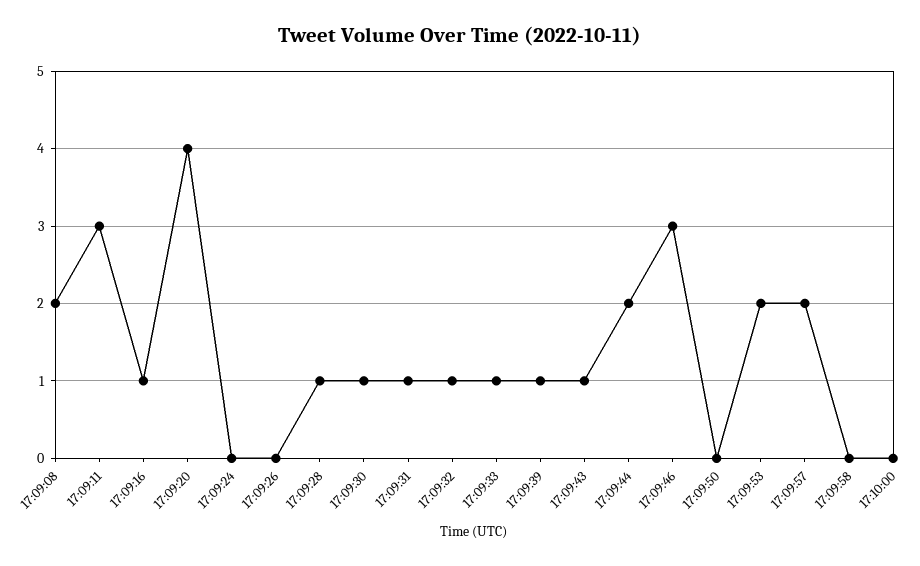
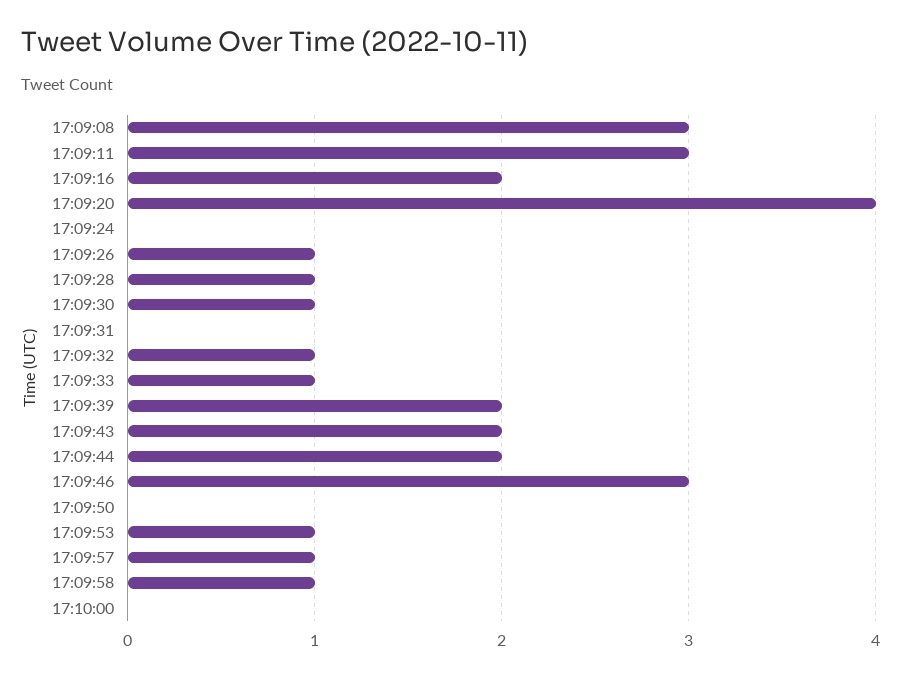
  {
-   "17:09:08": 2,
+   "17:09:08": 3,
    "17:09:11": 3,
-   "17:09:16": 1,
+   "17:09:16": 2,
    "17:09:20": 4,
    "17:09:24": 0,
-   "17:09:26": 0,
+   "17:09:26": 1,
    "17:09:28": 1,
    "17:09:30": 1,
-   "17:09:31": 1,
+   "17:09:31": 0,
    "17:09:32": 1,
    "17:09:33": 1,
-   "17:09:39": 1,
+   "17:09:39": 2,
-   "17:09:43": 1,
+   "17:09:43": 2,
    "17:09:44": 2,
    "17:09:46": 3,
    "17:09:50": 0,
-   "17:09:53": 2,
+   "17:09:53": 1,
-   "17:09:57": 2,
+   "17:09:57": 1,
-   "17:09:58": 0,
+   "17:09:58": 1,
    "17:10:00": 0
  }

